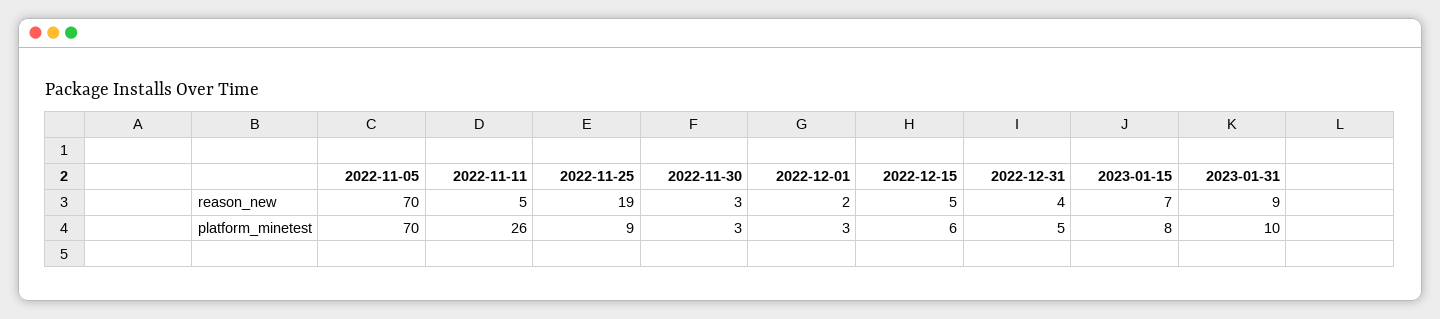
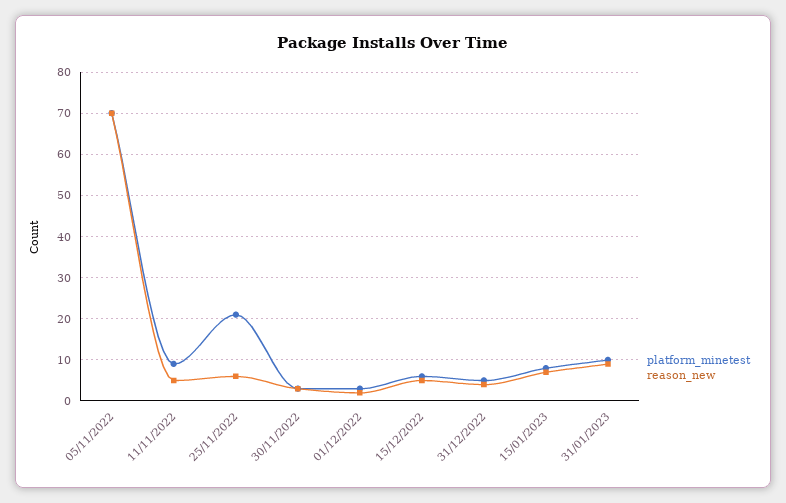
  {
    "reason_new": {
      "2022-11-05": 70,
      "2022-11-11": 5,
-     "2022-11-25": 19,
+     "2022-11-25": 5,
      "2022-11-30": 3,
      "2022-12-01": 2,
      "2022-12-15": 5,
      "2022-12-31": 4,
      "2023-01-15": 7,
      "2023-01-31": 9
    },
    "platform_minetest": {
      "2022-11-05": 70,
-     "2022-11-11": 26,
+     "2022-11-11": 10,
-     "2022-11-25": 9,
+     "2022-11-25": 20,
      "2022-11-30": 3,
      "2022-12-01": 3,
      "2022-12-15": 6,
      "2022-12-31": 5,
      "2023-01-15": 8,
      "2023-01-31": 10
    }
  }

